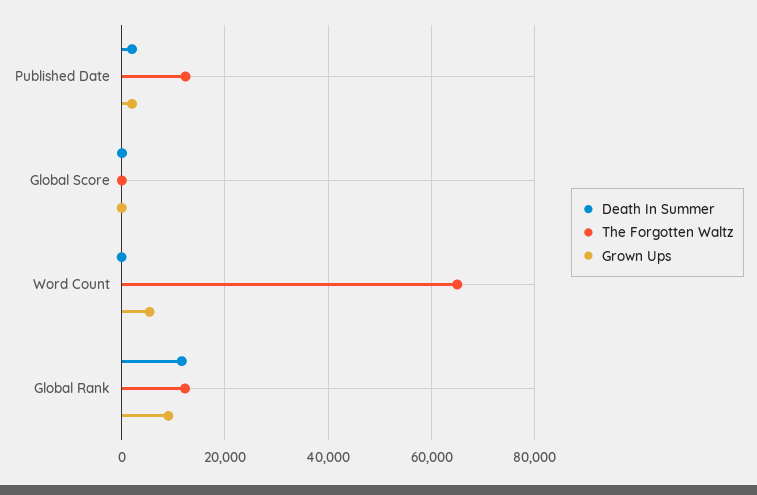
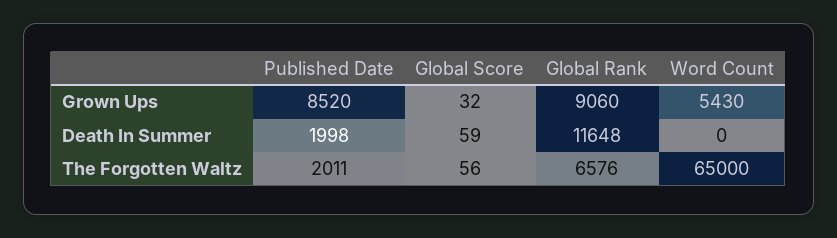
  {
    "Death In Summer": {
      "Published Date": 1998,
      "Global Score": 59,
      "Word Count": 0,
      "Global Rank": 11648
    },
    "The Forgotten Waltz": {
-     "Published Date": 12000,
+     "Published Date": 2011,
      "Global Score": 56,
      "Word Count": 65000,
-     "Global Rank": 12000
+     "Global Rank": 6576
    },
    "Grown Ups": {
-     "Published Date": 2000,
+     "Published Date": 8520,
      "Global Score": 32,
      "Word Count": 5430,
      "Global Rank": 9060
    }
  }

